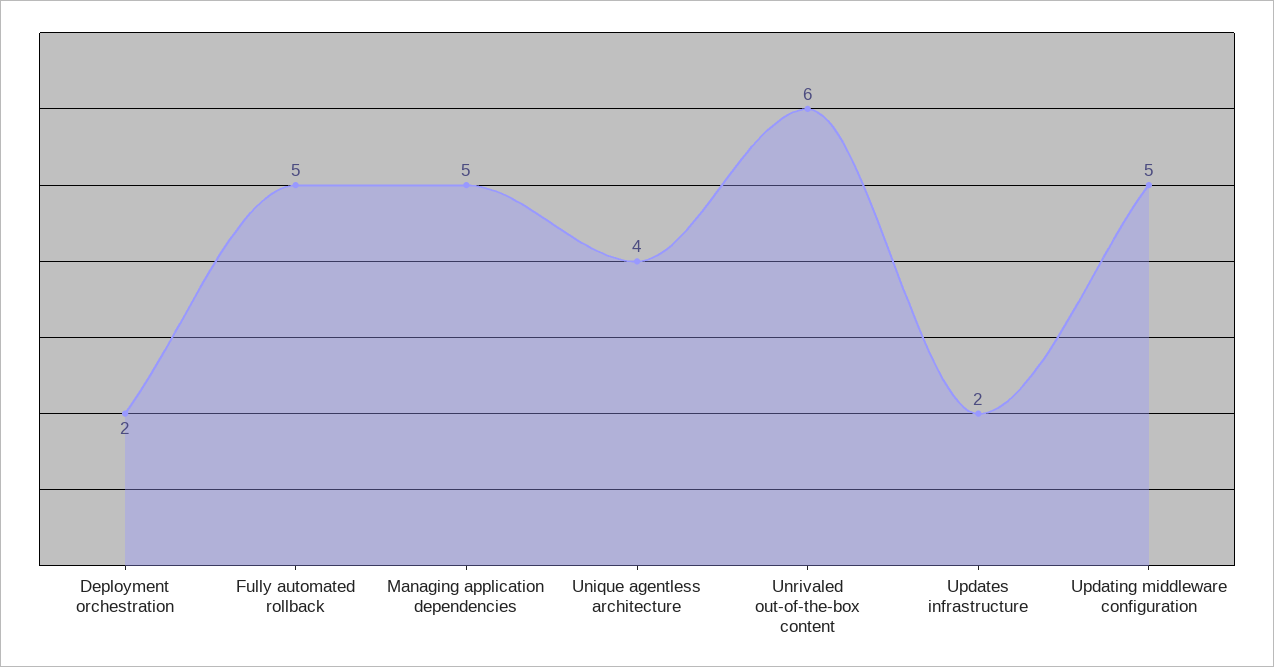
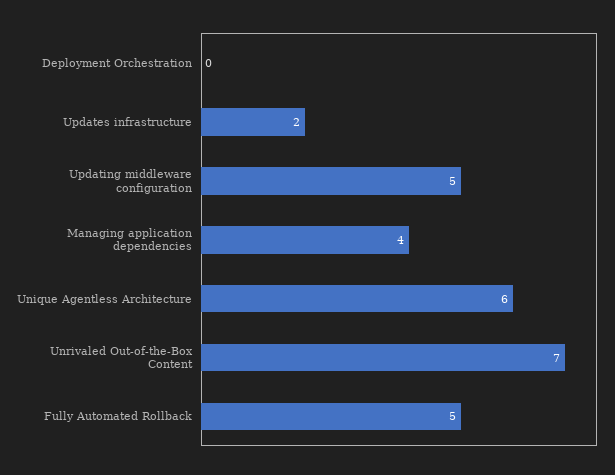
  {
-   "Deployment orchestration": 2,
+   "Deployment orchestration": 0,
    "Fully automated rollback": 5,
-   "Managing application dependencies": 5,
+   "Managing application dependencies": 4,
-   "Unique agentless architecture": 4,
+   "Unique agentless architecture": 6,
-   "Unrivaled out-of-the-box content": 6,
+   "Unrivaled out-of-the-box content": 7,
    "Updates infrastructure": 2,
    "Updating middleware configuration": 5
  }

